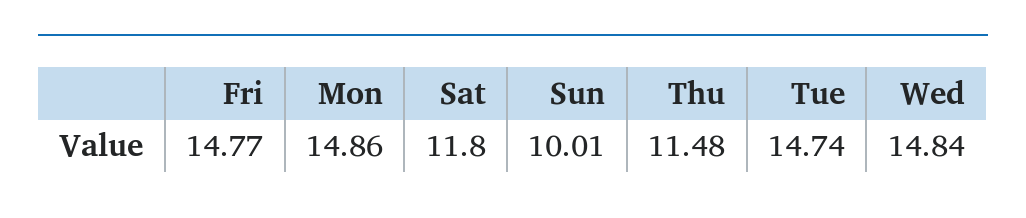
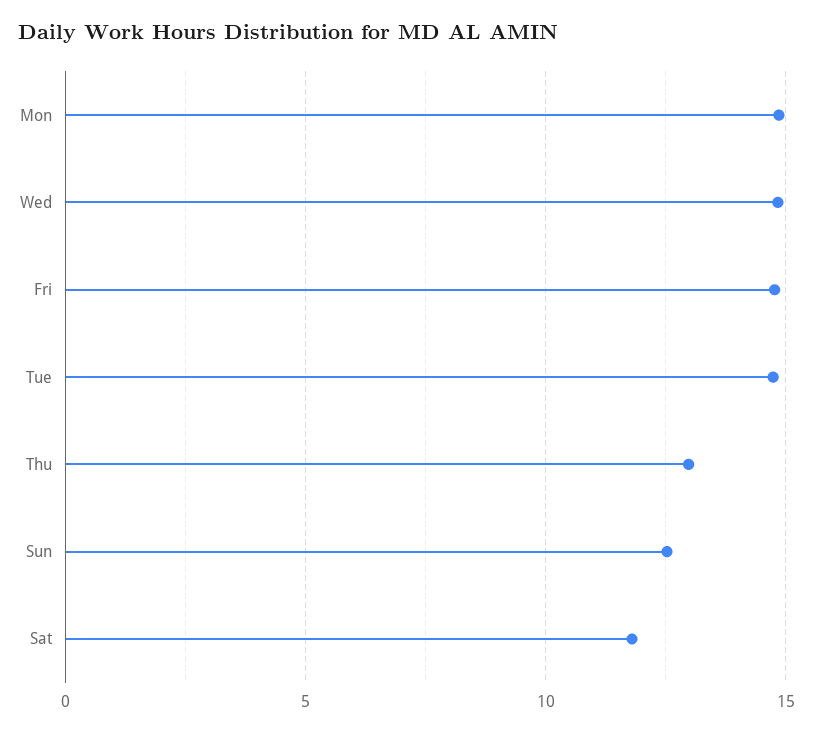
  {
    "Fri": 14.77,
    "Mon": 14.86,
    "Sat": 11.8,
-   "Sun": 10.01,
+   "Sun": 12.5,
-   "Thu": 11.48,
+   "Thu": 13,
    "Tue": 14.74,
    "Wed": 14.84
  }

